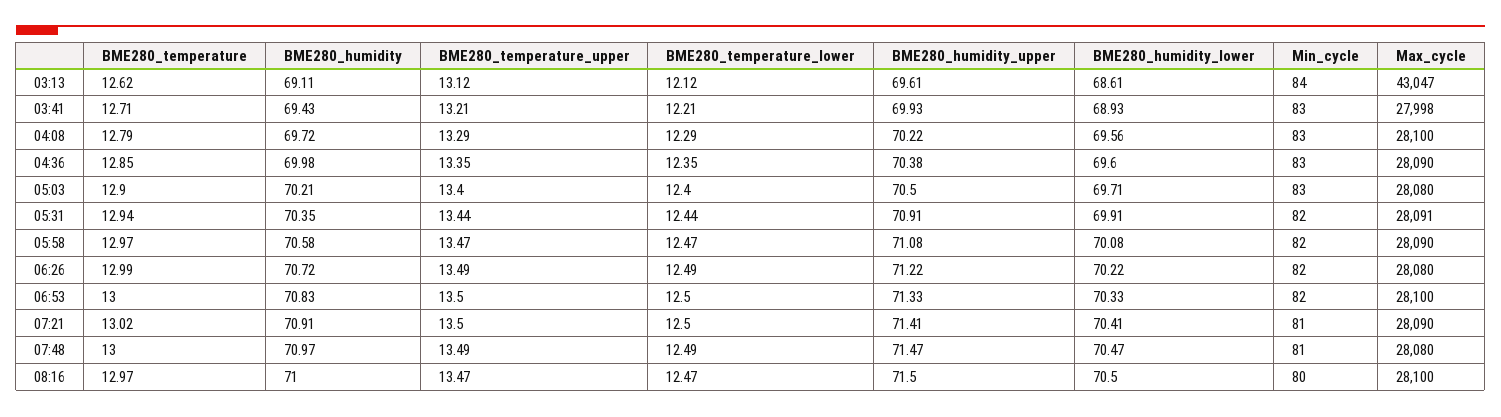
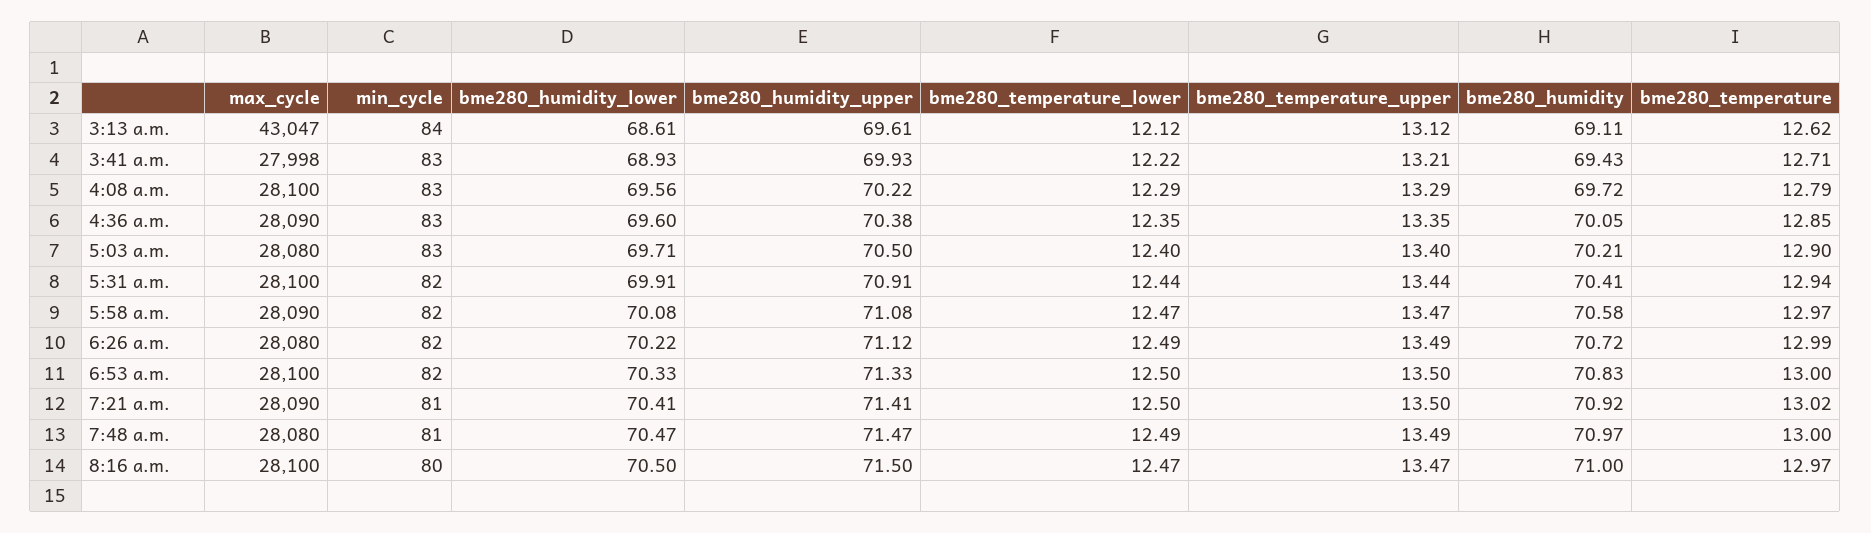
  {
    "BME280_temperature": {
      "03:13": 12.62,
      "03:41": 12.71,
      "04:08": 12.79,
      "04:36": 12.85,
      "05:03": 12.9,
      "05:31": 12.94,
      "05:58": 12.97,
      "06:26": 12.99,
      "06:53": 13,
      "07:21": 13.02,
      "07:48": 13,
      "08:16": 12.97
    },
    "BME280_humidity": {
      "03:13": 69.11,
      "03:41": 69.43,
      "04:08": 69.72,
-     "04:36": 69.98,
+     "04:36": 70.05,
      "05:03": 70.21,
-     "05:31": 70.35,
+     "05:31": 70.41,
      "05:58": 70.58,
      "06:26": 70.72,
      "06:53": 70.83,
-     "07:21": 70.91,
+     "07:21": 70.92,
      "07:48": 70.97,
      "08:16": 71
    },
    "BME280_temperature_upper": {
      "03:13": 13.12,
      "03:41": 13.21,
      "04:08": 13.29,
      "04:36": 13.35,
      "05:03": 13.4,
      "05:31": 13.44,
      "05:58": 13.47,
      "06:26": 13.49,
      "06:53": 13.5,
      "07:21": 13.5,
      "07:48": 13.49,
      "08:16": 13.47
    },
    "BME280_temperature_lower": {
      "03:13": 12.12,
-     "03:41": 12.21,
+     "03:41": 12.22,
      "04:08": 12.29,
      "04:36": 12.35,
      "05:03": 12.4,
      "05:31": 12.44,
      "05:58": 12.47,
      "06:26": 12.49,
      "06:53": 12.5,
      "07:21": 12.5,
      "07:48": 12.49,
      "08:16": 12.47
    },
    "BME280_humidity_upper": {
      "03:13": 69.61,
      "03:41": 69.93,
      "04:08": 70.22,
      "04:36": 70.38,
      "05:03": 70.5,
      "05:31": 70.91,
      "05:58": 71.08,
-     "06:26": 71.22,
+     "06:26": 71.12,
      "06:53": 71.33,
      "07:21": 71.41,
      "07:48": 71.47,
      "08:16": 71.5
    },
    "BME280_humidity_lower": {
      "03:13": 68.61,
      "03:41": 68.93,
      "04:08": 69.56,
      "04:36": 69.6,
      "05:03": 69.71,
      "05:31": 69.91,
      "05:58": 70.08,
      "06:26": 70.22,
      "06:53": 70.33,
      "07:21": 70.41,
      "07:48": 70.47,
      "08:16": 70.5
    },
    "Min_cycle": {
      "03:13": 84,
      "03:41": 83,
      "04:08": 83,
      "04:36": 83,
      "05:03": 83,
      "05:31": 82,
      "05:58": 82,
      "06:26": 82,
      "06:53": 82,
      "07:21": 81,
      "07:48": 81,
      "08:16": 80
    },
    "Max_cycle": {
      "03:13": 43047,
      "03:41": 27998,
      "04:08": 28100,
      "04:36": 28090,
      "05:03": 28080,
-     "05:31": 28091,
+     "05:31": 28100,
      "05:58": 28090,
      "06:26": 28080,
      "06:53": 28100,
      "07:21": 28090,
      "07:48": 28080,
      "08:16": 28100
    }
  }

